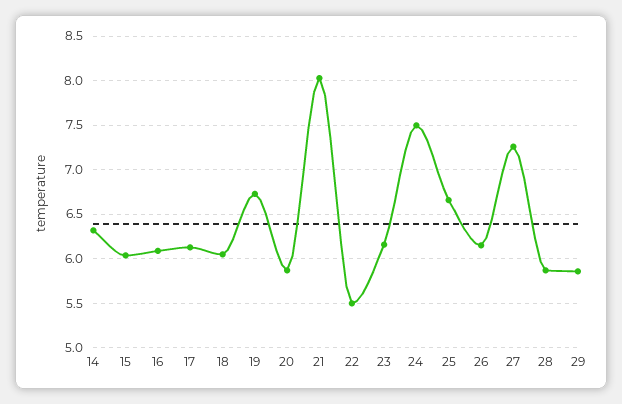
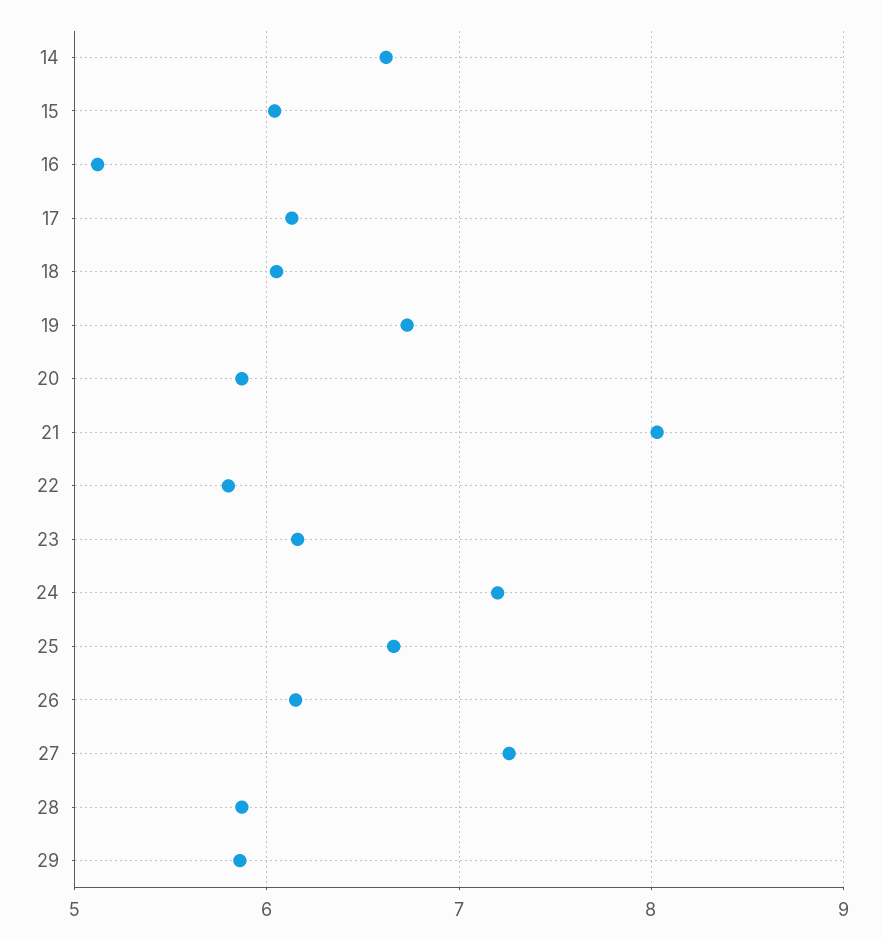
  {
-   "14": 6.3,
+   "14": 6.6,
    "15": 6,
-   "16": 6.1,
+   "16": 5.1,
    "17": 6.1,
    "18": 6.1,
    "19": 6.7,
    "20": 5.9,
    "21": 8,
-   "22": 5.5,
+   "22": 5.8,
    "23": 6.2,
-   "24": 7.5,
+   "24": 7.2,
    "25": 6.7,
    "26": 6.2,
    "27": 7.3,
    "28": 5.9,
    "29": 5.9
  }

